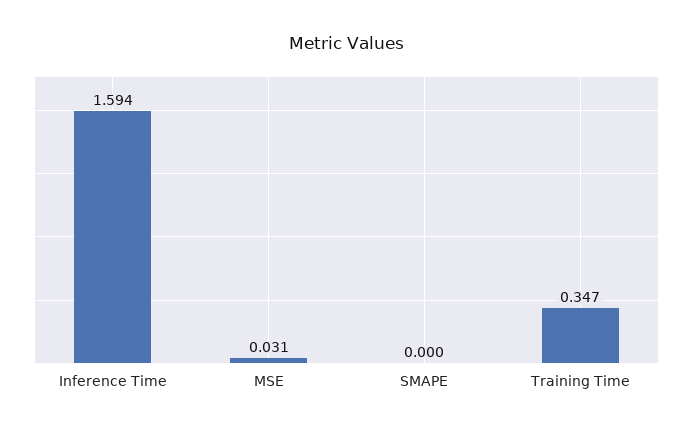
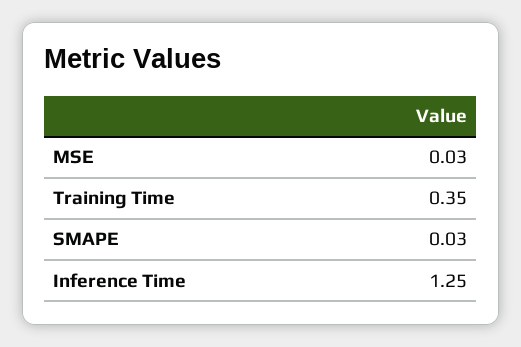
  {
-   "Inference Time": 1.594,
+   "Inference Time": 1.25,
    "MSE": 0.031,
-   "SMAPE": 0,
+   "SMAPE": 0.03,
    "Training Time": 0.347
  }

